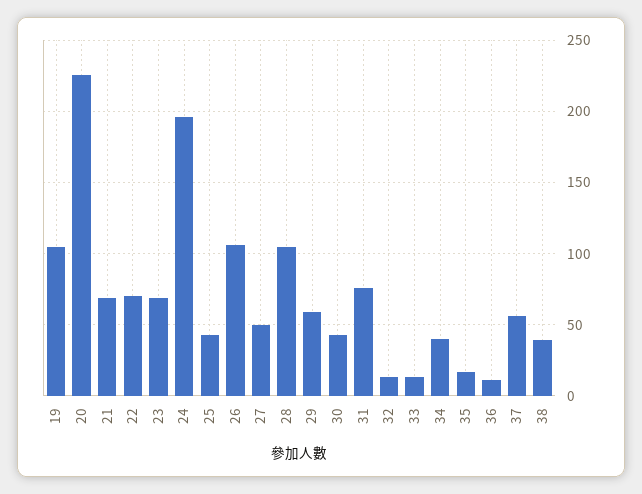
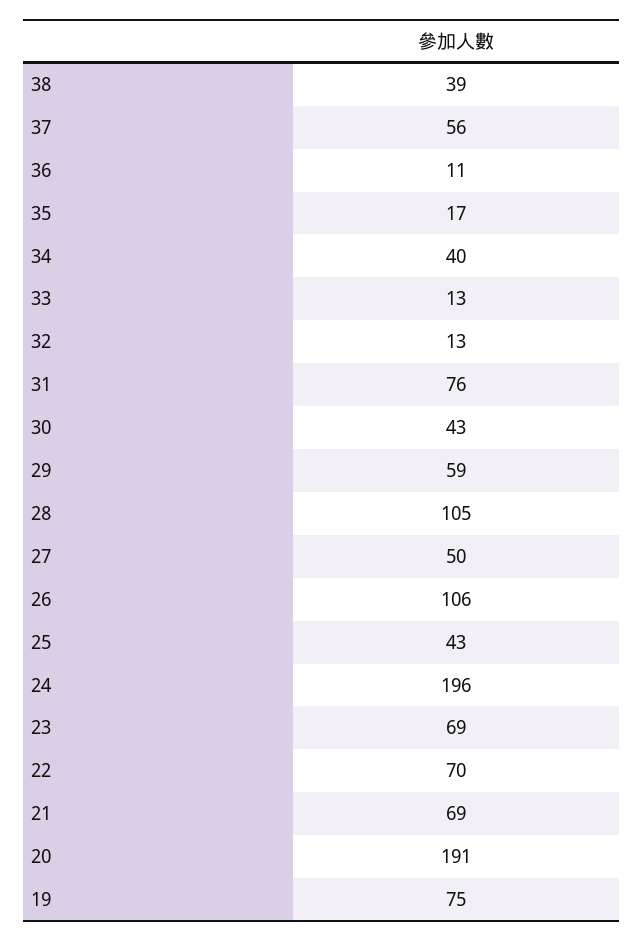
  {
-   "19": 105,
+   "19": 75,
-   "20": 225,
+   "20": 191,
    "21": 69,
    "22": 70,
    "23": 69,
    "24": 196,
    "25": 43,
    "26": 106,
    "27": 50,
    "28": 105,
    "29": 59,
    "30": 43,
    "31": 76,
    "32": 13,
    "33": 13,
    "34": 40,
    "35": 17,
    "36": 11,
    "37": 56,
    "38": 39
  }

